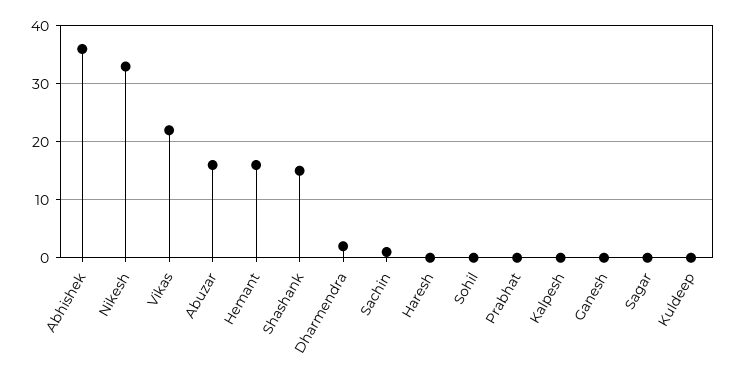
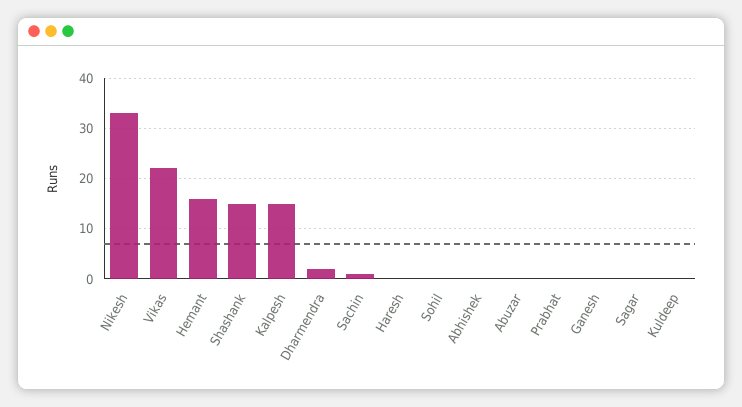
  {
-   "Abhishek": 35,
+   "Abhishek": 0,
    "Nikesh": 35,
    "Vikas": 20,
-   "Abuzar": 15,
+   "Abuzar": 0,
    "Hemant": 15,
    "Shashank": 15,
    "Dharmendra": 0,
    "Sachin": 0,
    "Haresh": 0,
    "Sohil": 0,
    "Prabhat": 0,
-   "Kalpesh": 0,
+   "Kalpesh": 15,
    "Ganesh": 0,
    "Sagar": 0,
    "Kuldeep": 0
  }

